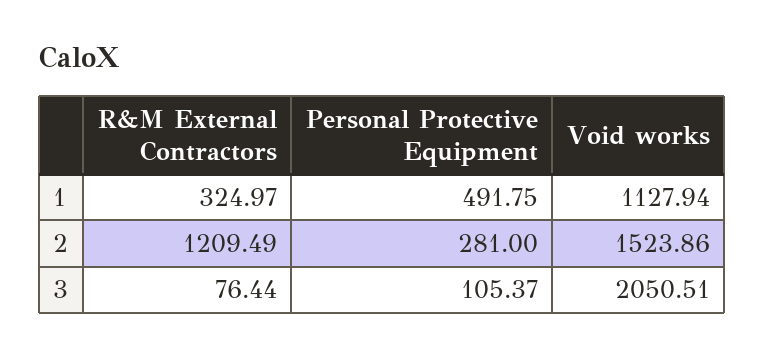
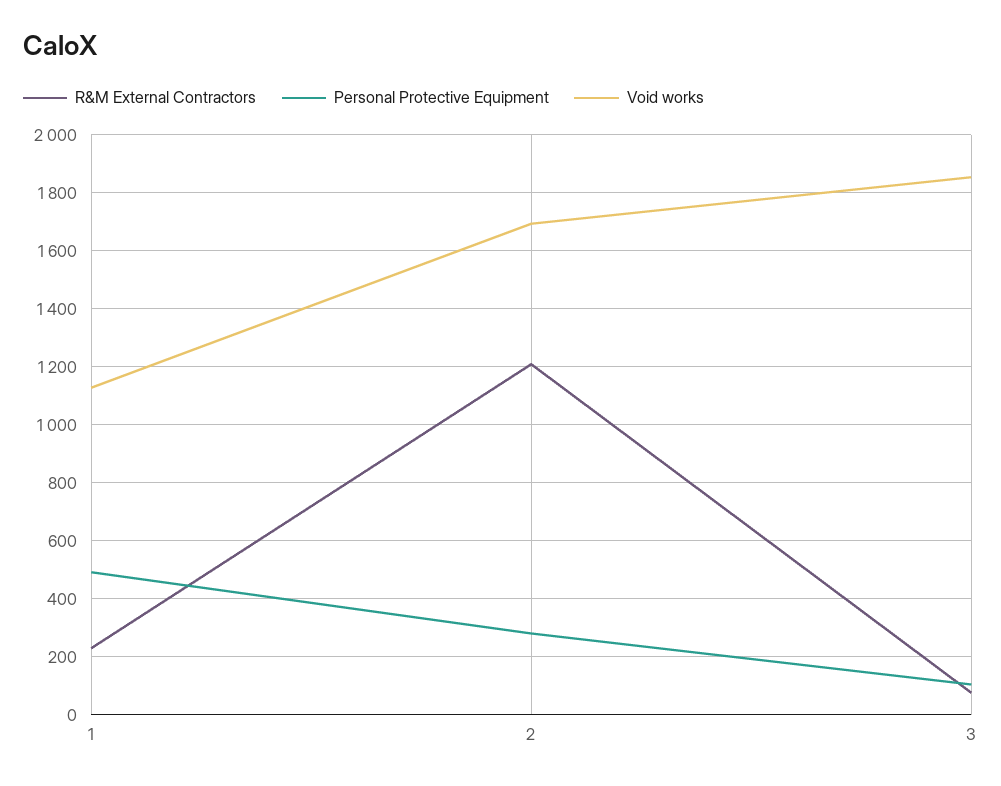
  {
    "R&M External Contractors": {
-     "1": 324.97,
+     "1": 225,
      "2": 1209.49,
      "3": 76.44
    },
    "Personal Protective Equipment": {
      "1": 491.75,
      "2": 281,
      "3": 105.37
    },
    "Void works": {
      "1": 1127.94,
-     "2": 1523.86,
+     "2": 1700,
-     "3": 2050.51
+     "3": 1850
    }
  }

